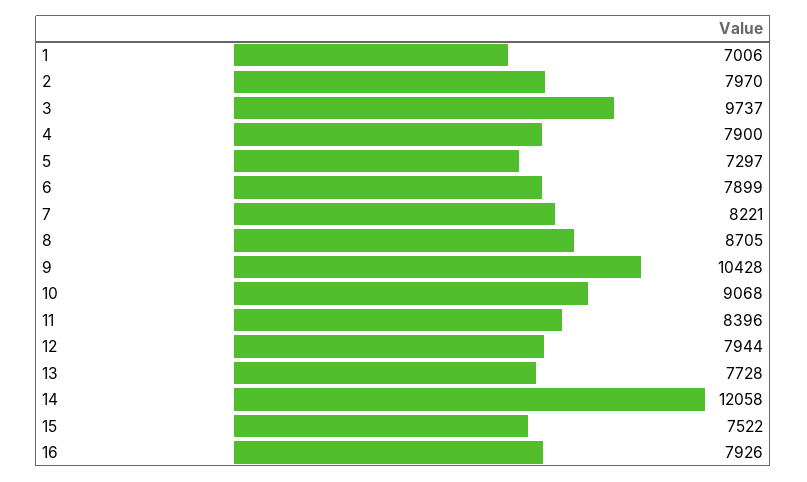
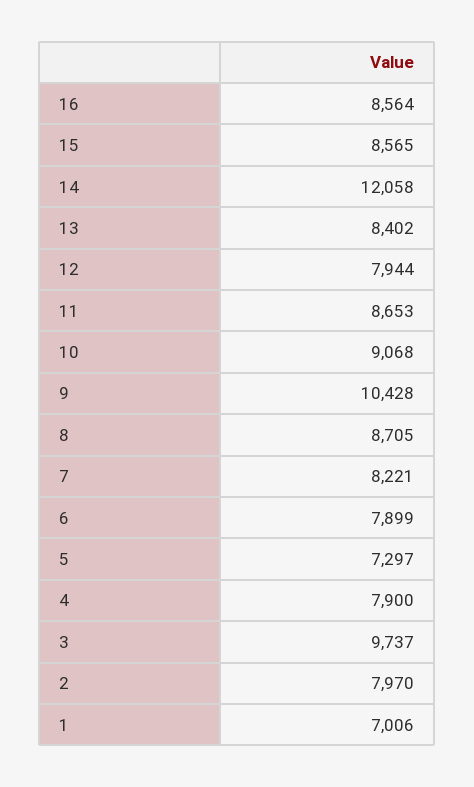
  {
    "1": 7006,
    "2": 7970,
    "3": 9737,
    "4": 7900,
    "5": 7297,
    "6": 7899,
    "7": 8221,
    "8": 8705,
    "9": 10428,
    "10": 9068,
-   "11": 8396,
+   "11": 8653,
    "12": 7944,
-   "13": 7728,
+   "13": 8402,
    "14": 12058,
-   "15": 7522,
+   "15": 8565,
-   "16": 7926
+   "16": 8564
  }

